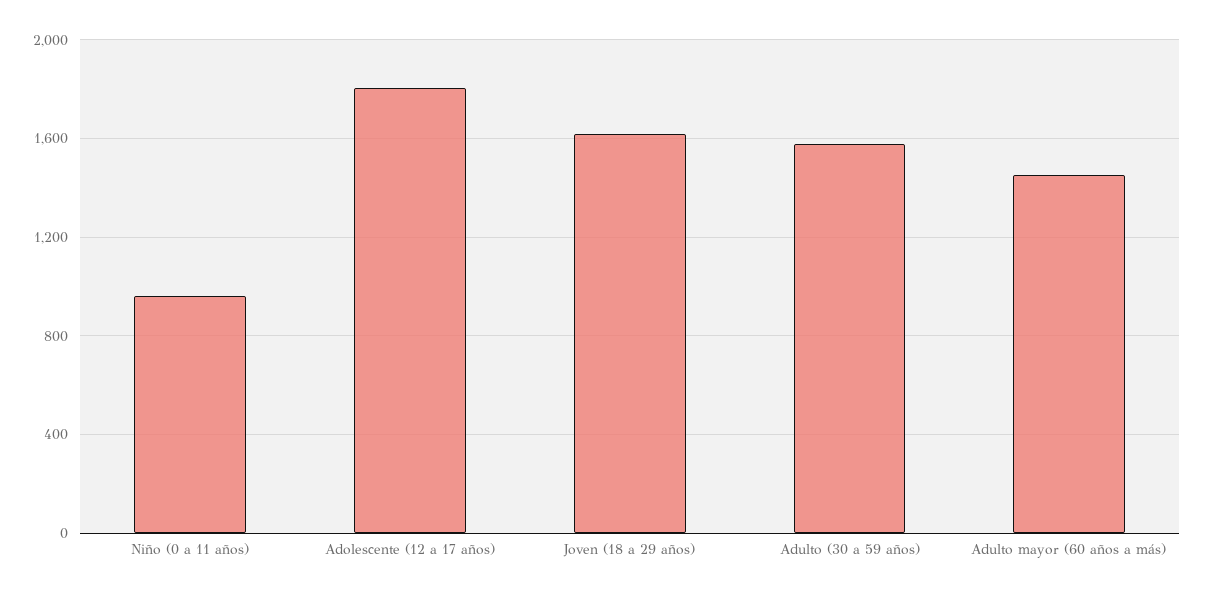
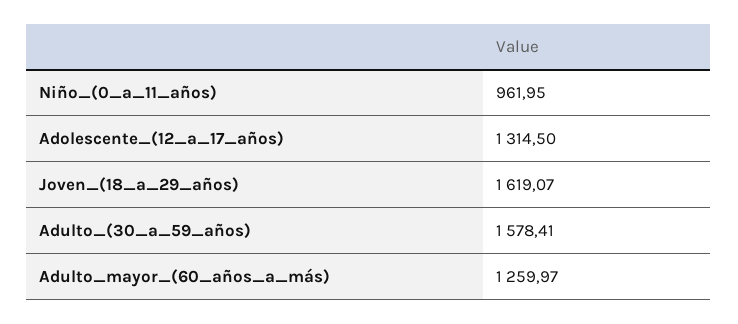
  {
    "Niño (0 a 11 años)": 961.95,
-   "Adolescente (12 a 17 años)": 1800,
+   "Adolescente (12 a 17 años)": 1314.5,
    "Joven (18 a 29 años)": 1619.07,
    "Adulto (30 a 59 años)": 1578.41,
-   "Adulto mayor (60 años a más)": 1450
+   "Adulto mayor (60 años a más)": 1259.97
  }

